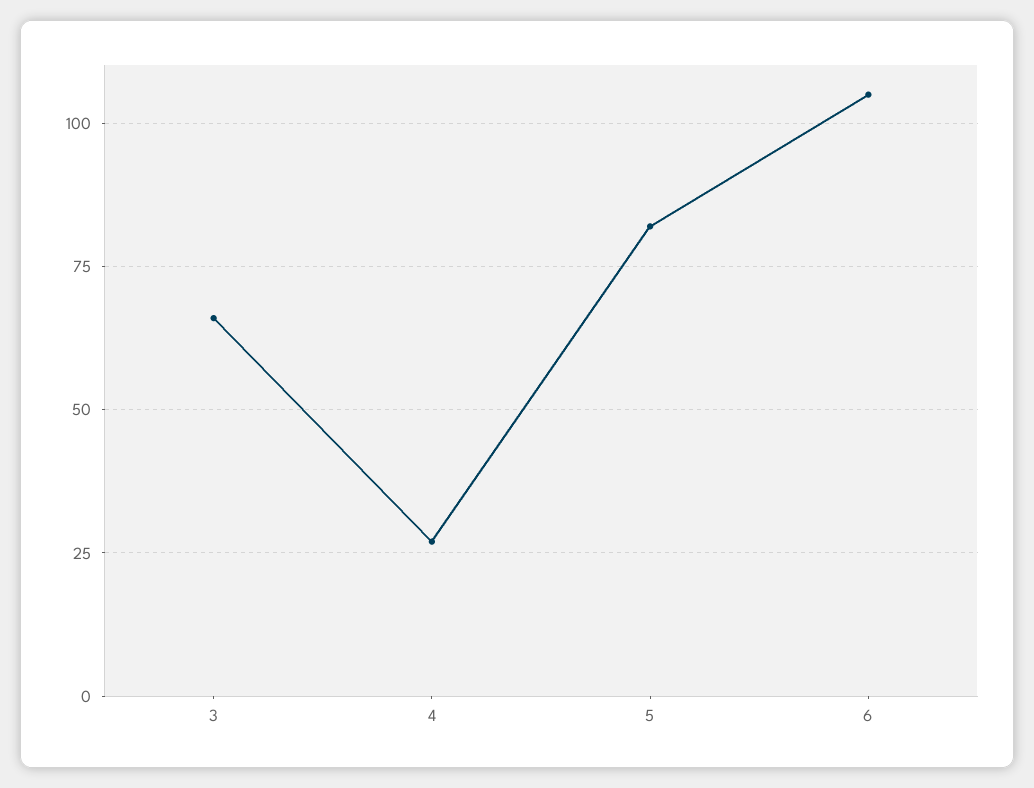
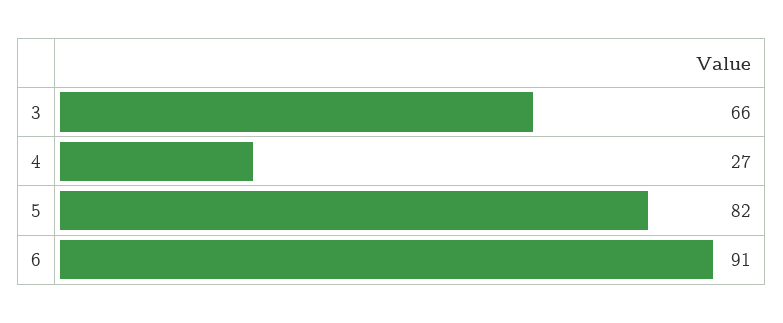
  {
    "3": 66,
    "4": 27,
    "5": 82,
-   "6": 105
+   "6": 91
  }

